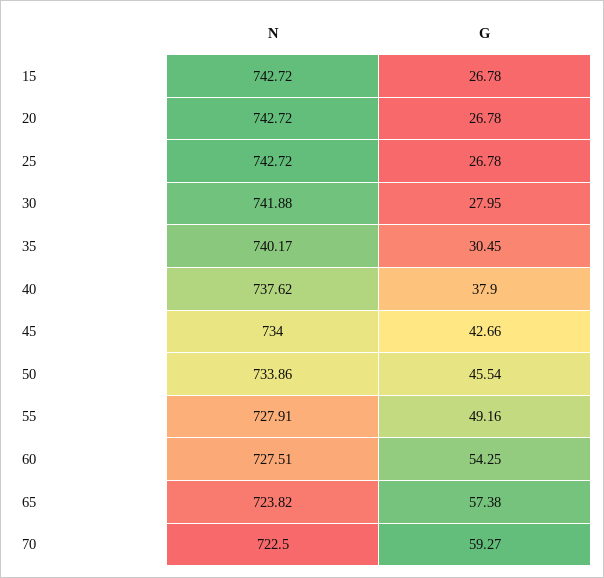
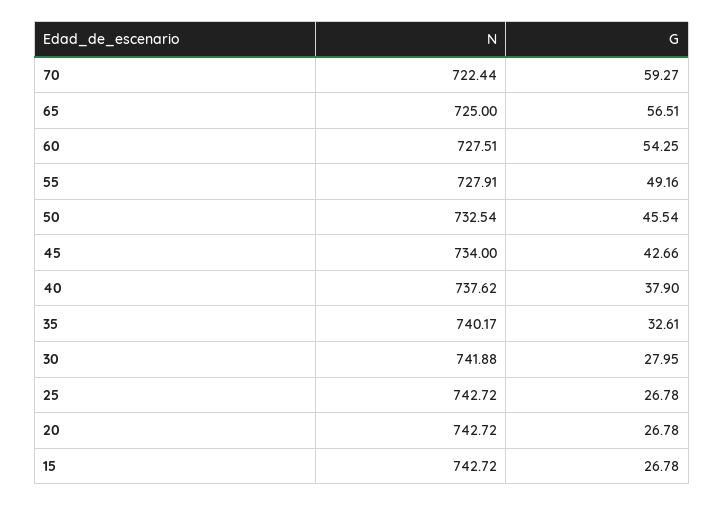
  {
    "N": {
      "15": 742.72,
      "20": 742.72,
      "25": 742.72,
      "30": 741.88,
      "35": 740.17,
      "40": 737.62,
      "45": 734,
-     "50": 733.86,
+     "50": 732.54,
      "55": 727.91,
      "60": 727.51,
-     "65": 723.82,
+     "65": 725,
-     "70": 722.5
+     "70": 722.44
    },
    "G": {
      "15": 26.78,
      "20": 26.78,
      "25": 26.78,
      "30": 27.95,
-     "35": 30.45,
+     "35": 32.61,
      "40": 37.9,
      "45": 42.66,
      "50": 45.54,
      "55": 49.16,
      "60": 54.25,
-     "65": 57.38,
+     "65": 56.51,
      "70": 59.27
    }
  }

